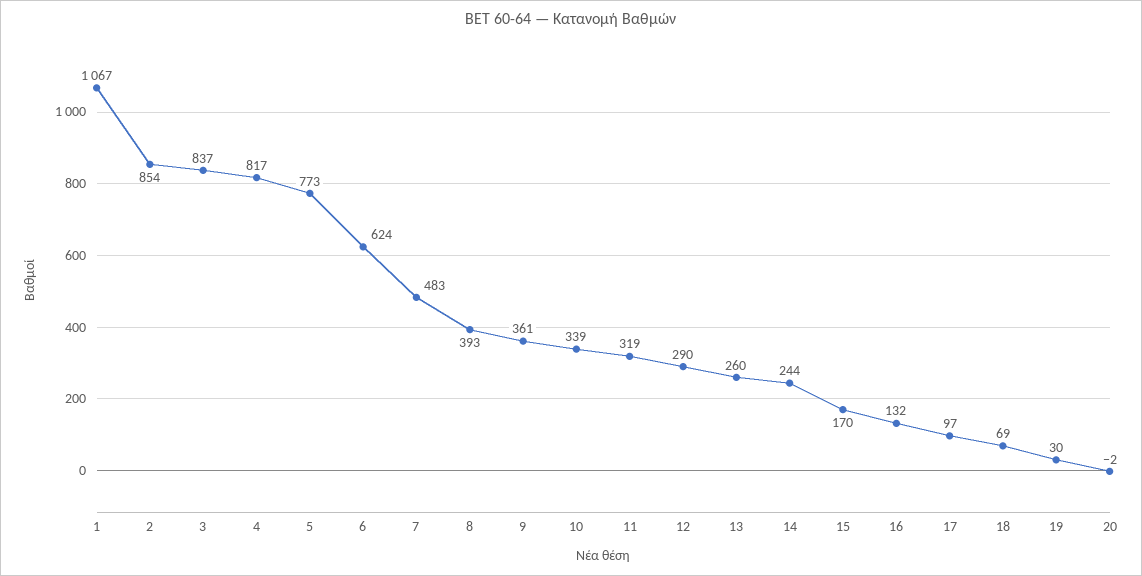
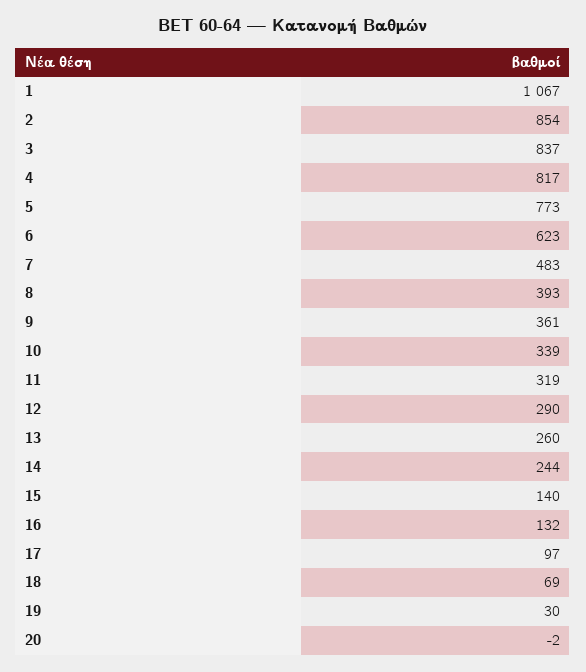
  {
    "1": 1067,
    "2": 854,
    "3": 837,
    "4": 817,
    "5": 773,
-   "6": 624,
+   "6": 623,
    "7": 483,
    "8": 393,
    "9": 361,
    "10": 339,
    "11": 319,
    "12": 290,
    "13": 260,
    "14": 244,
-   "15": 170,
+   "15": 140,
    "16": 132,
    "17": 97,
    "18": 69,
    "19": 30,
    "20": -2
  }

